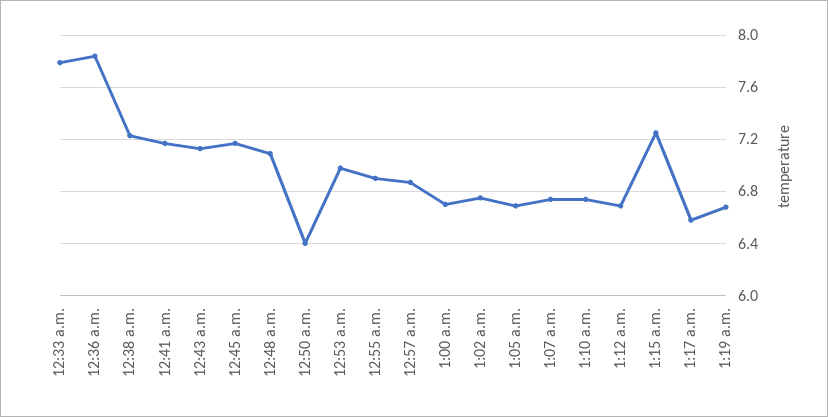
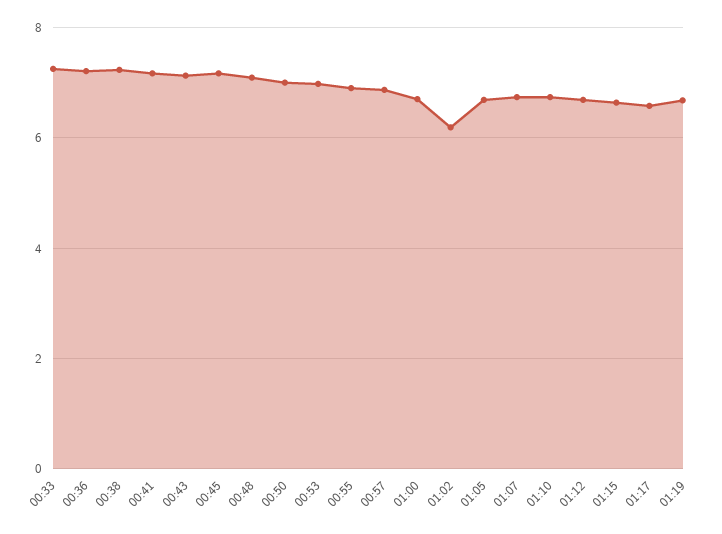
  {
-   "12:33 a.m.": 7.8,
+   "12:33 a.m.": 7.2,
-   "12:36 a.m.": 7.85,
+   "12:36 a.m.": 7.2,
    "12:38 a.m.": 7.25,
    "12:41 a.m.": 7.15,
    "12:43 a.m.": 7.15,
    "12:45 a.m.": 7.15,
    "12:48 a.m.": 7.1,
-   "12:50 a.m.": 6.4,
+   "12:50 a.m.": 7,
    "12:53 a.m.": 7,
    "12:55 a.m.": 6.9,
    "12:57 a.m.": 6.85,
    "1:00 a.m.": 6.7,
-   "1:02 a.m.": 6.75,
+   "1:02 a.m.": 6.2,
    "1:05 a.m.": 6.7,
    "1:07 a.m.": 6.75,
    "1:10 a.m.": 6.75,
    "1:12 a.m.": 6.7,
-   "1:15 a.m.": 7.25,
+   "1:15 a.m.": 6.6,
    "1:17 a.m.": 6.6,
    "1:19 a.m.": 6.7
  }

